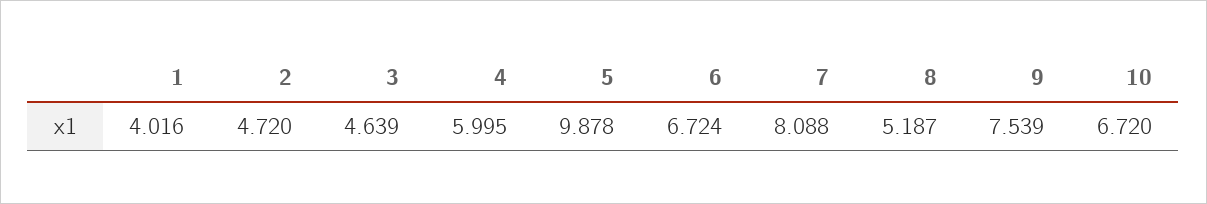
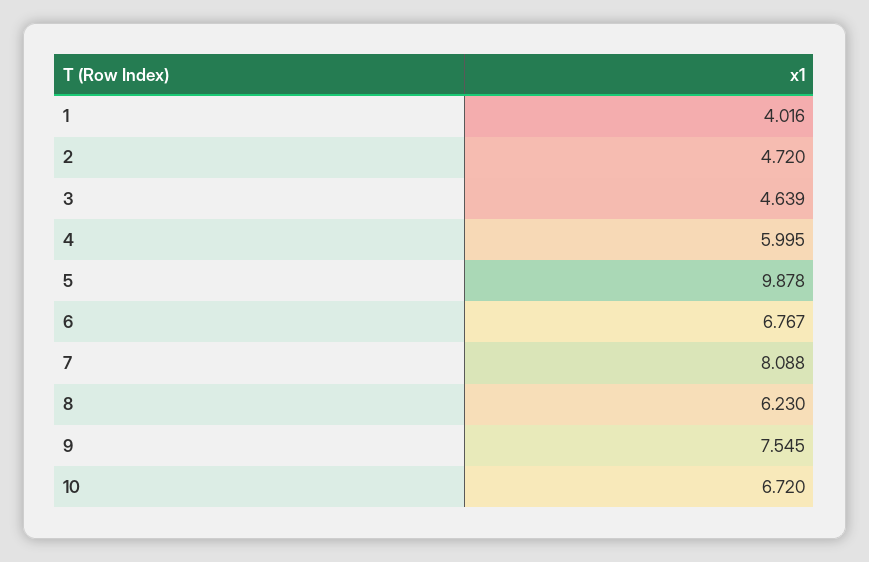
  {
    "1": 4.016,
    "2": 4.72,
    "3": 4.639,
    "4": 5.995,
    "5": 9.878,
-   "6": 6.724,
+   "6": 6.767,
    "7": 8.088,
-   "8": 5.187,
+   "8": 6.23,
-   "9": 7.539,
+   "9": 7.545,
    "10": 6.72
  }

